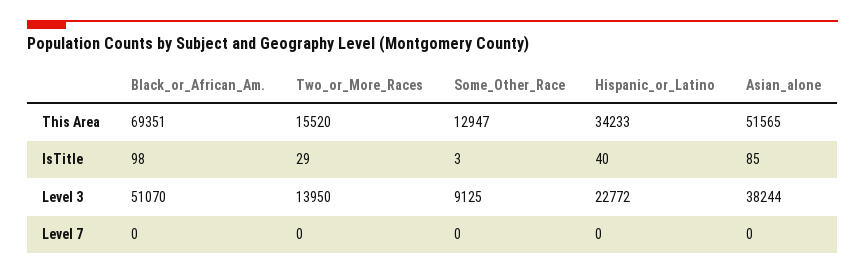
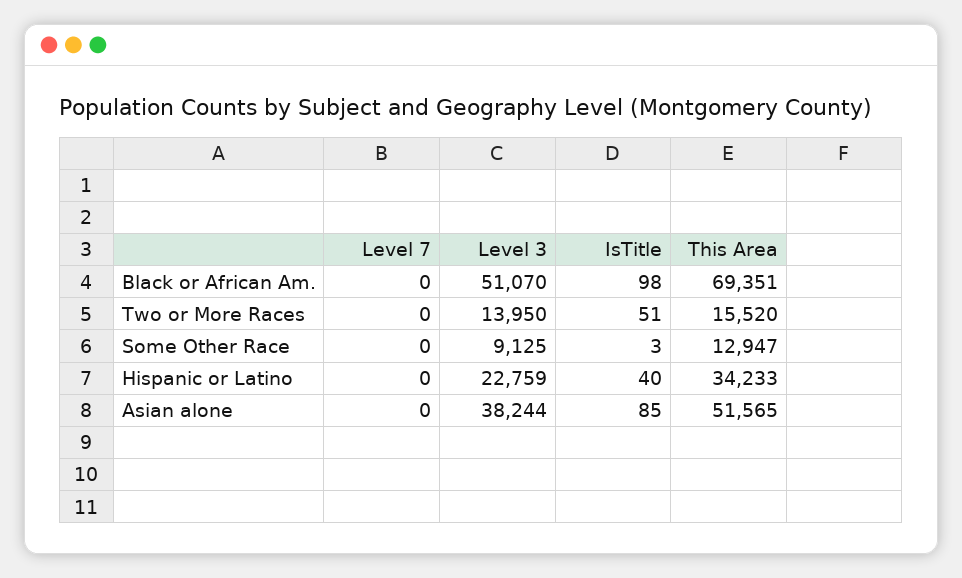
  {
    "Black_or_African_Am.": {
      "This Area": 69351,
      "IsTitle": 98,
      "Level 3": 51070,
      "Level 7": 0
    },
    "Two_or_More_Races": {
      "This Area": 15520,
-     "IsTitle": 29,
+     "IsTitle": 51,
      "Level 3": 13950,
      "Level 7": 0
    },
    "Some_Other_Race": {
      "This Area": 12947,
      "IsTitle": 3,
      "Level 3": 9125,
      "Level 7": 0
    },
    "Hispanic_or_Latino": {
      "This Area": 34233,
      "IsTitle": 40,
-     "Level 3": 22772,
+     "Level 3": 22759,
      "Level 7": 0
    },
    "Asian_alone": {
      "This Area": 51565,
      "IsTitle": 85,
      "Level 3": 38244,
      "Level 7": 0
    }
  }

